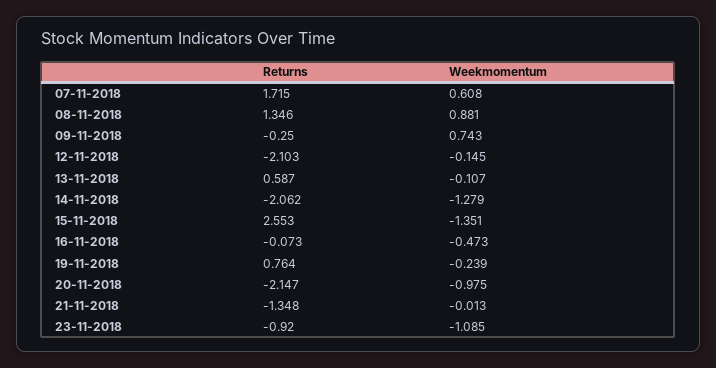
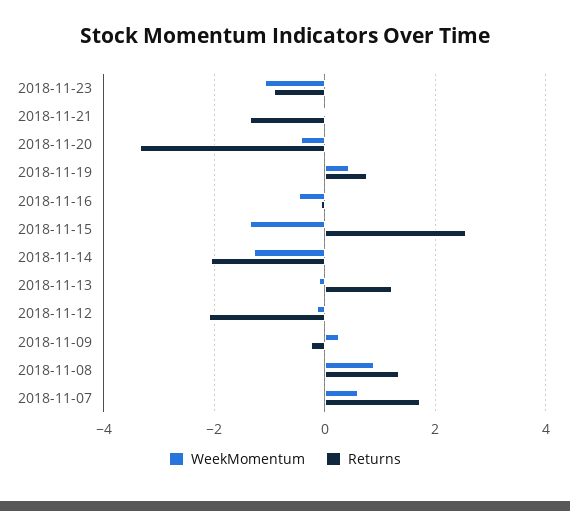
  {
    "Returns": {
      "07-11-2018": 1.715,
      "08-11-2018": 1.346,
      "09-11-2018": -0.25,
      "12-11-2018": -2.103,
-     "13-11-2018": 0.587,
+     "13-11-2018": 1.2,
      "14-11-2018": -2.062,
      "15-11-2018": 2.553,
      "16-11-2018": -0.073,
      "19-11-2018": 0.764,
-     "20-11-2018": -2.147,
+     "20-11-2018": -3.4,
      "21-11-2018": -1.348,
      "23-11-2018": -0.92
    },
    "Weekmomentum": {
      "07-11-2018": 0.608,
      "08-11-2018": 0.881,
-     "09-11-2018": 0.743,
+     "09-11-2018": 0.2,
      "12-11-2018": -0.145,
      "13-11-2018": -0.107,
      "14-11-2018": -1.279,
      "15-11-2018": -1.351,
      "16-11-2018": -0.473,
-     "19-11-2018": -0.239,
+     "19-11-2018": 0.4,
-     "20-11-2018": -0.975,
+     "20-11-2018": -0.4,
      "21-11-2018": -0.013,
      "23-11-2018": -1.085
    }
  }

